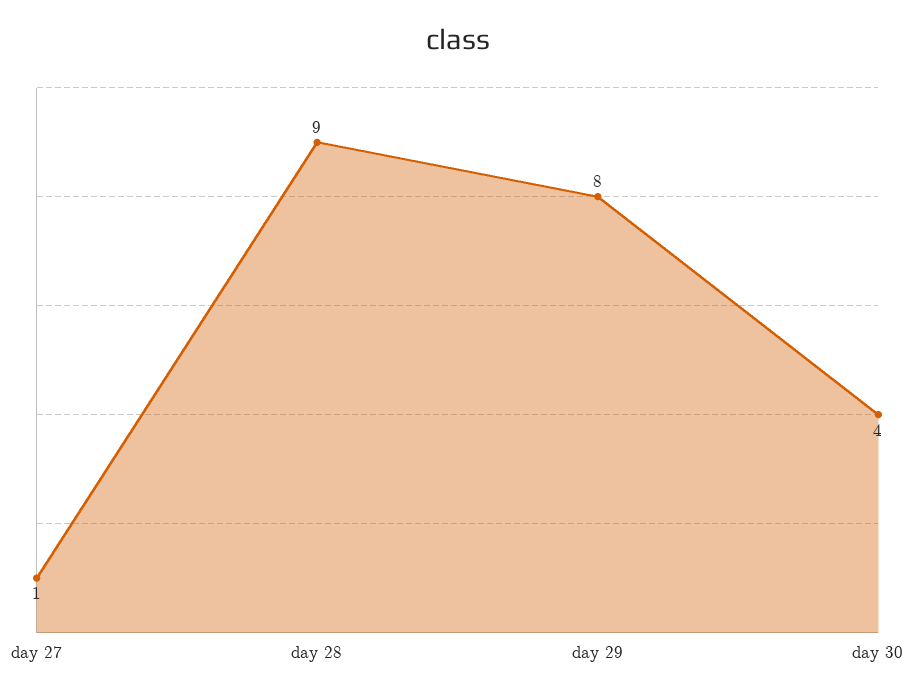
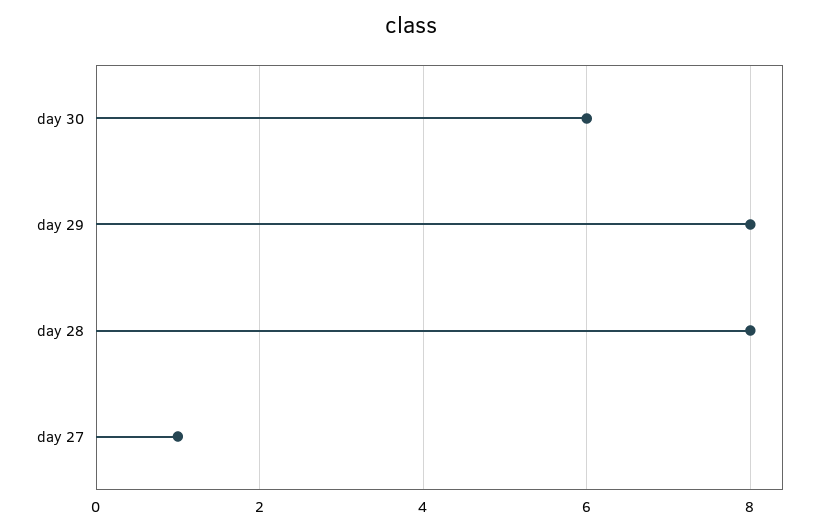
  {
    "day 27": 1,
-   "day 28": 9,
+   "day 28": 8,
    "day 29": 8,
-   "day 30": 4
+   "day 30": 6
  }

